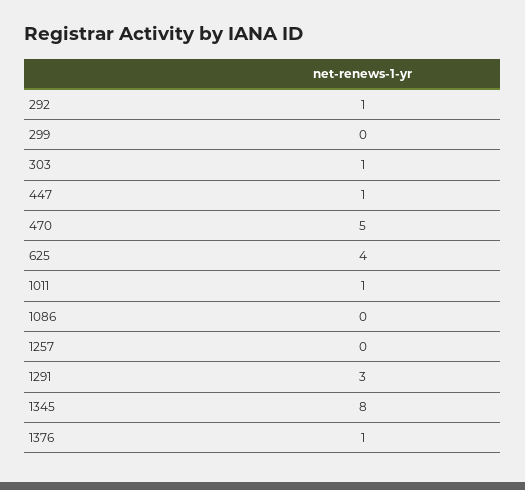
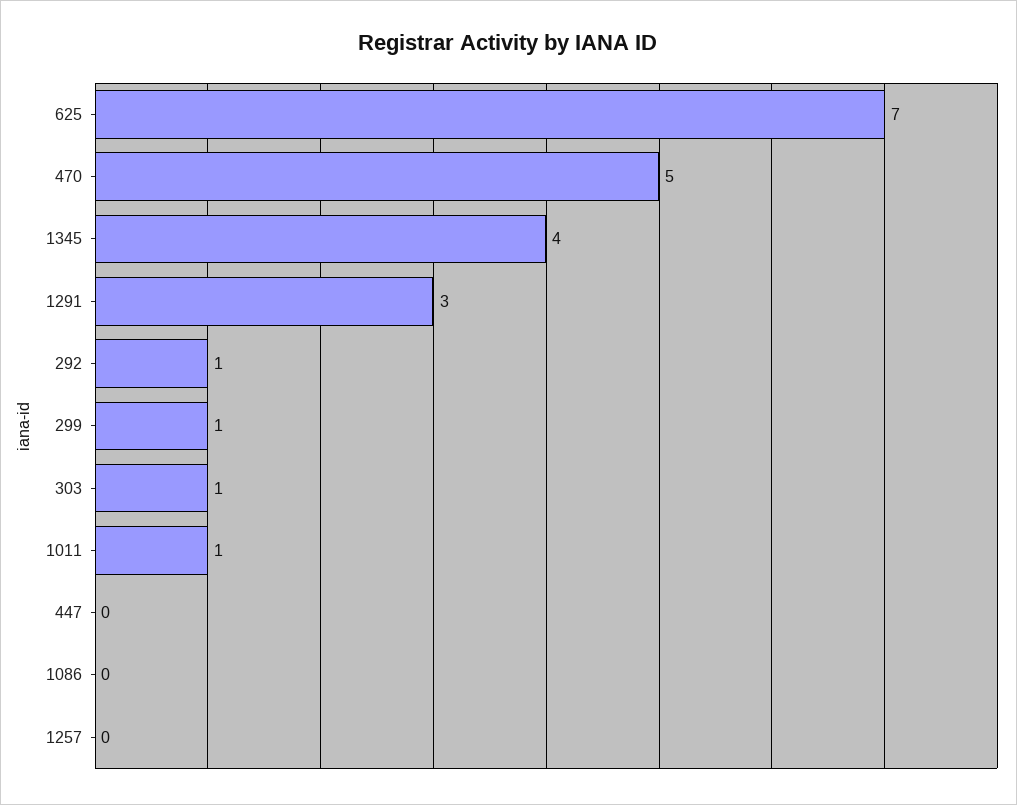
  {
    "292": 1,
-   "299": 0,
+   "299": 1,
    "303": 1,
-   "447": 1,
+   "447": 0,
    "470": 5,
-   "625": 4,
+   "625": 7,
    "1011": 1,
    "1086": 0,
    "1257": 0,
    "1291": 3,
-   "1345": 8,
+   "1345": 4
-   "1376": 1
  }

